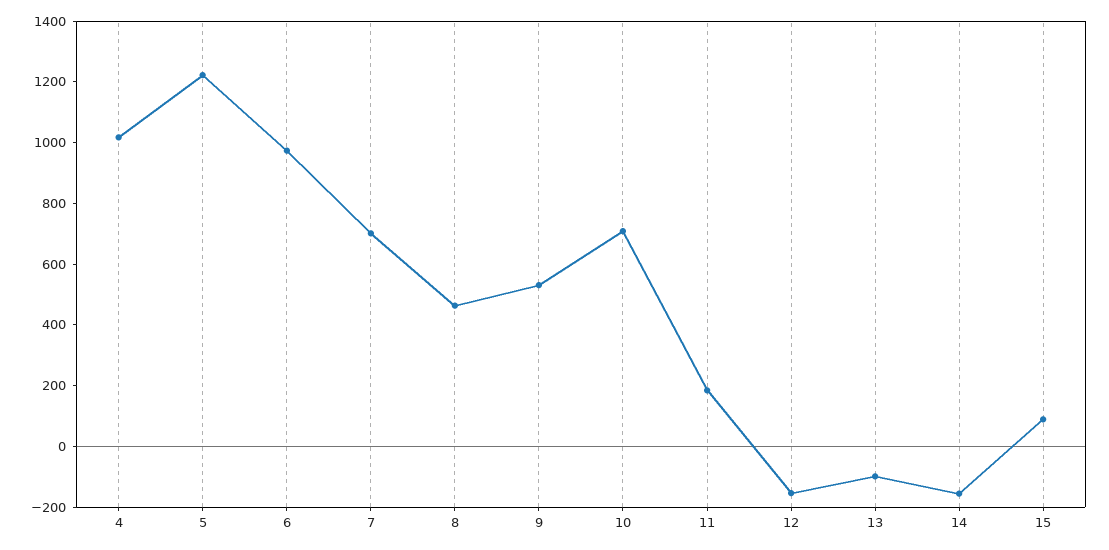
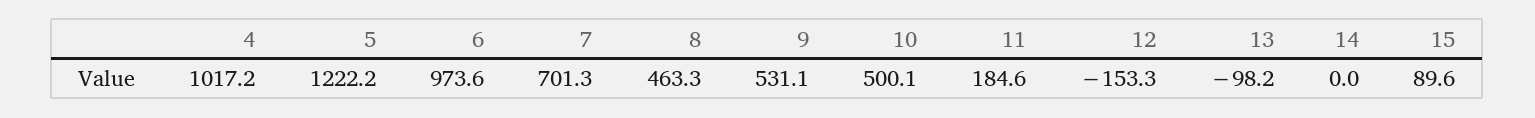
  {
    "4": 1017.2,
    "5": 1222.2,
    "6": 973.6,
    "7": 701.3,
    "8": 463.3,
    "9": 531.1,
-   "10": 700,
+   "10": 500.1,
    "11": 184.6,
    "12": -153.3,
    "13": -98.2,
-   "14": -150,
+   "14": 0,
    "15": 89.6
  }

